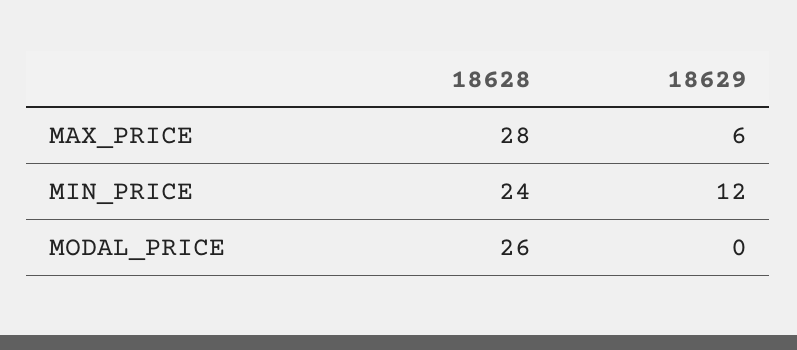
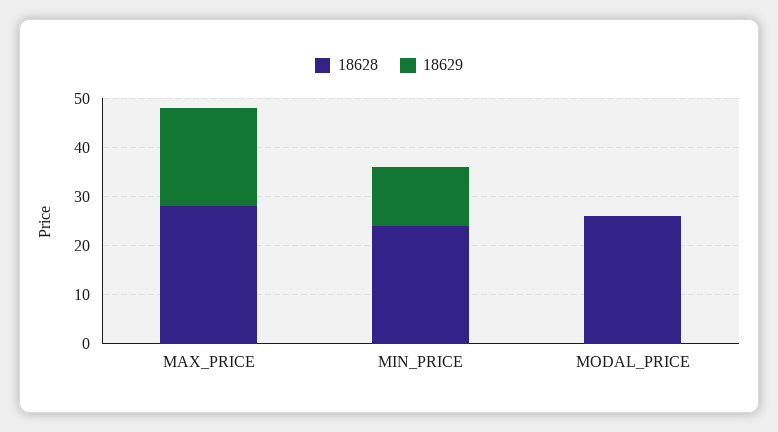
  {
    "18628": {
      "MAX_PRICE": 28,
      "MIN_PRICE": 24,
      "MODAL_PRICE": 26
    },
    "18629": {
-     "MAX_PRICE": 6,
+     "MAX_PRICE": 20,
      "MIN_PRICE": 12,
      "MODAL_PRICE": 0
    }
  }

